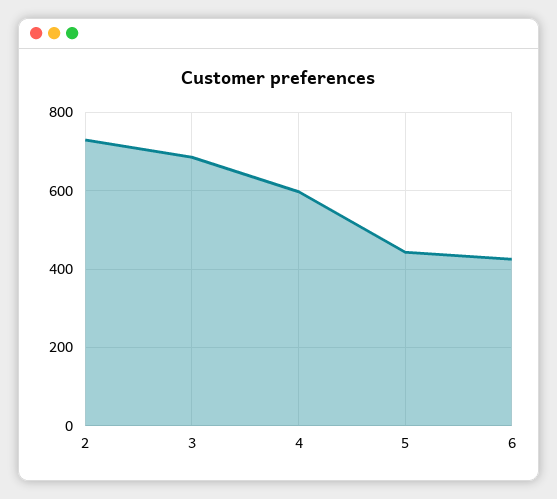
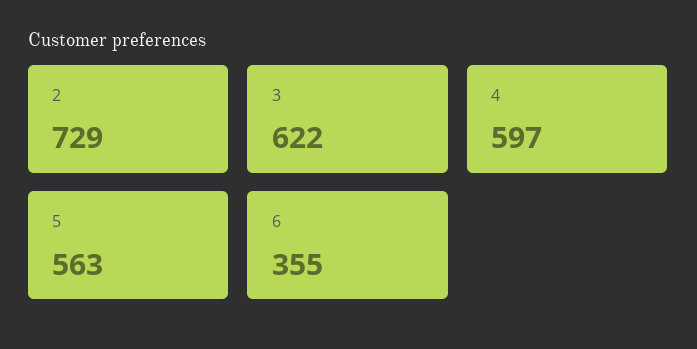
  {
    "2": 729,
-   "3": 680,
+   "3": 622,
    "4": 597,
-   "5": 440,
+   "5": 563,
-   "6": 420
+   "6": 355
  }

